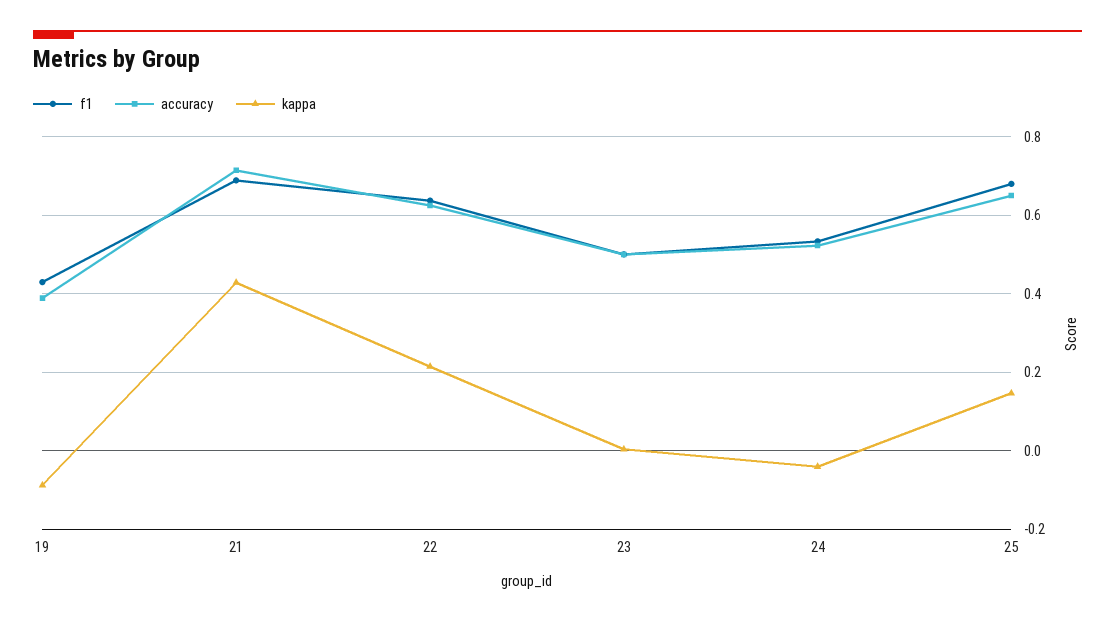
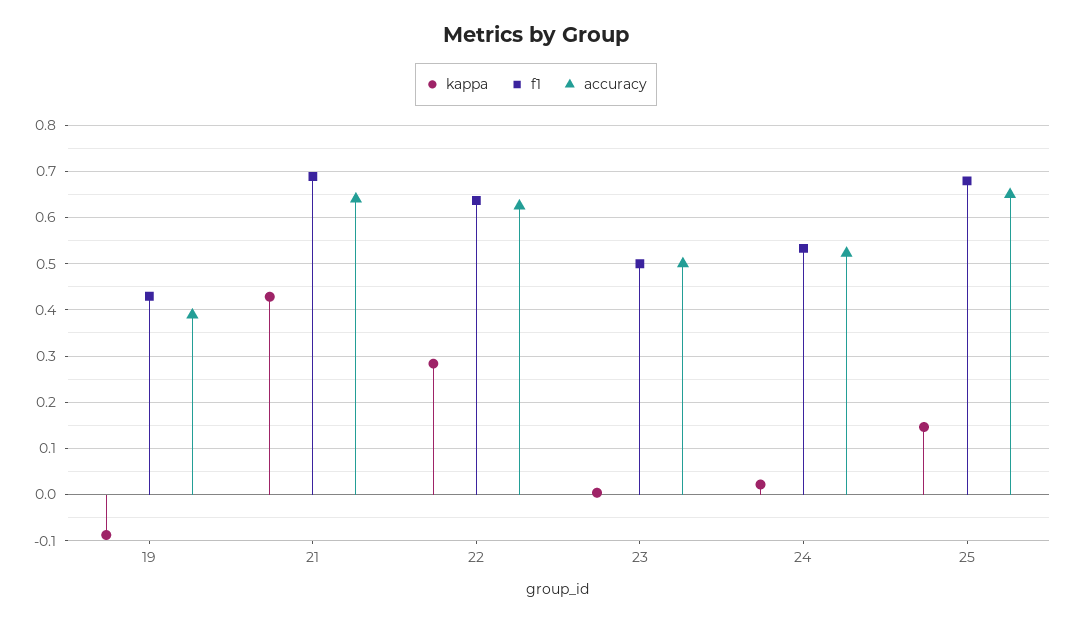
  {
    "f1": {
      "19": 0.42,
      "21": 0.68,
      "22": 0.64,
      "23": 0.5,
      "24": 0.54,
      "25": 0.68
    },
    "accuracy": {
      "19": 0.38,
-     "21": 0.72,
+     "21": 0.64,
      "22": 0.62,
      "23": 0.5,
      "24": 0.52,
      "25": 0.66
    },
    "kappa": {
      "19": -0.08,
      "21": 0.42,
-     "22": 0.22,
+     "22": 0.28,
      "23": 0,
-     "24": -0.04,
+     "24": 0.02,
      "25": 0.14
    }
  }

